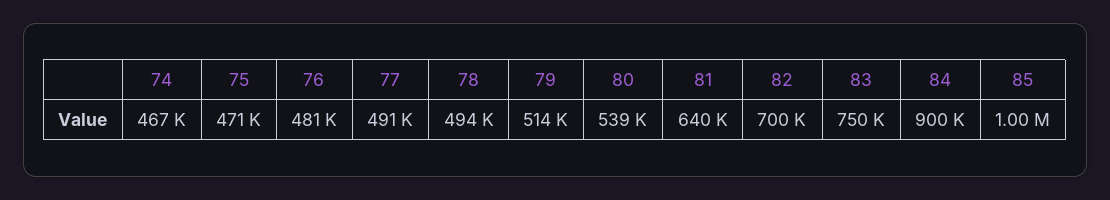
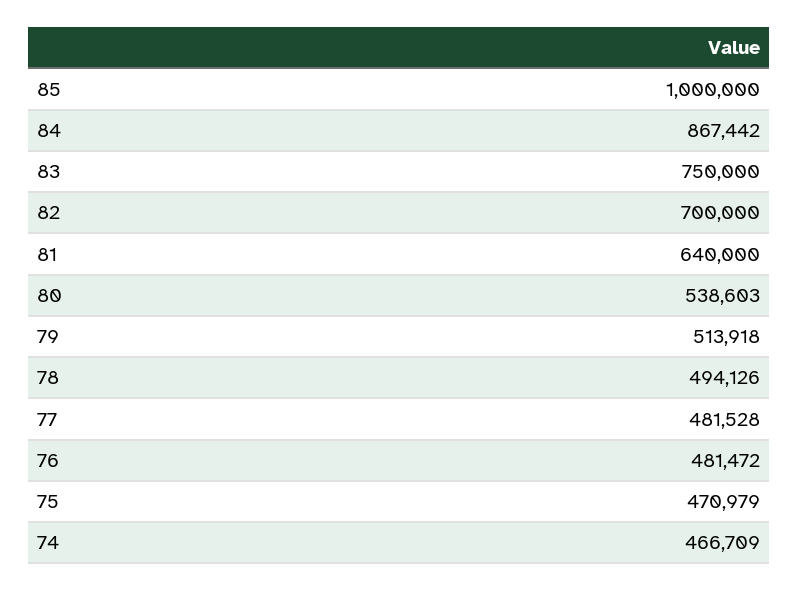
  {
    "74": 466709,
    "75": 470979,
    "76": 481472,
-   "77": 491000,
+   "77": 481528,
    "78": 494126,
    "79": 513918,
    "80": 538603,
    "81": 640000,
    "82": 700000,
    "83": 750000,
-   "84": 900000,
+   "84": 867442,
    "85": 1000000
  }

